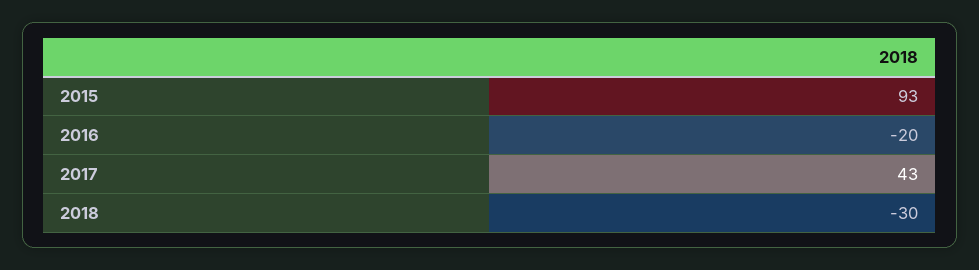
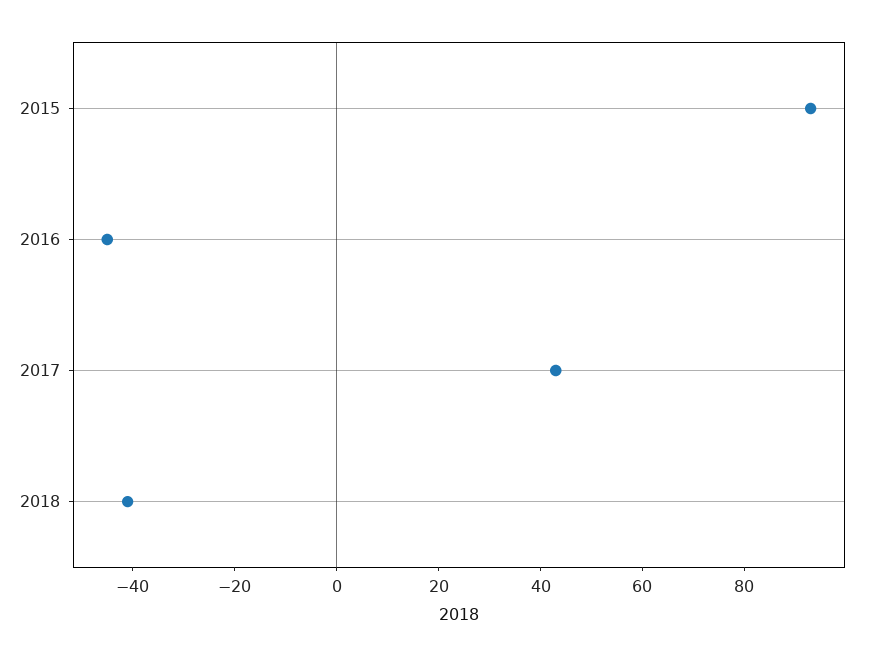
  {
    "2015": 93,
-   "2016": -20,
+   "2016": -45,
    "2017": 43,
-   "2018": -30
+   "2018": -40
  }

